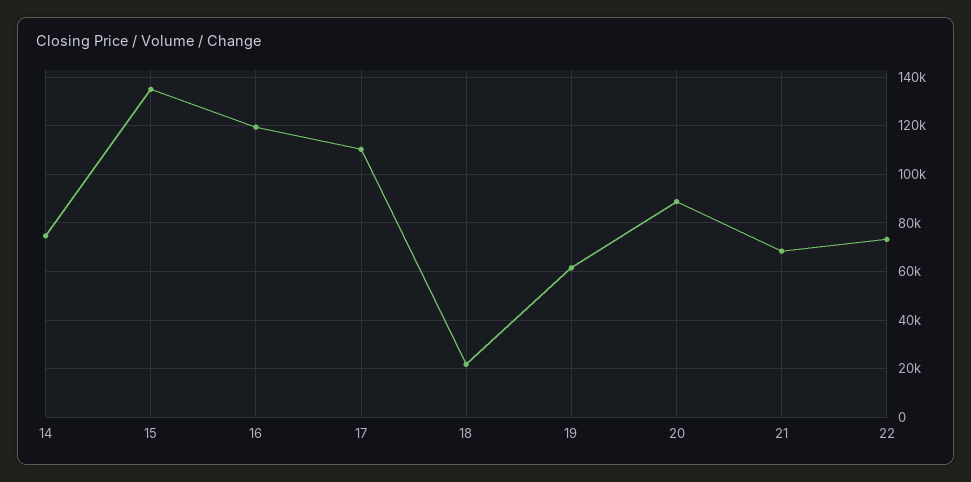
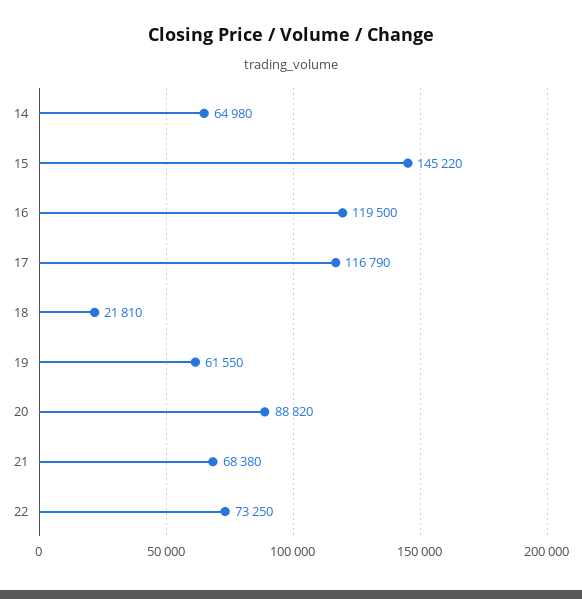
  {
-   "14": 75000,
+   "14": 64980,
-   "15": 135000,
+   "15": 145220,
    "16": 119500,
-   "17": 110000,
+   "17": 116790,
    "18": 21810,
    "19": 61550,
    "20": 88820,
    "21": 68380,
    "22": 73250
  }

